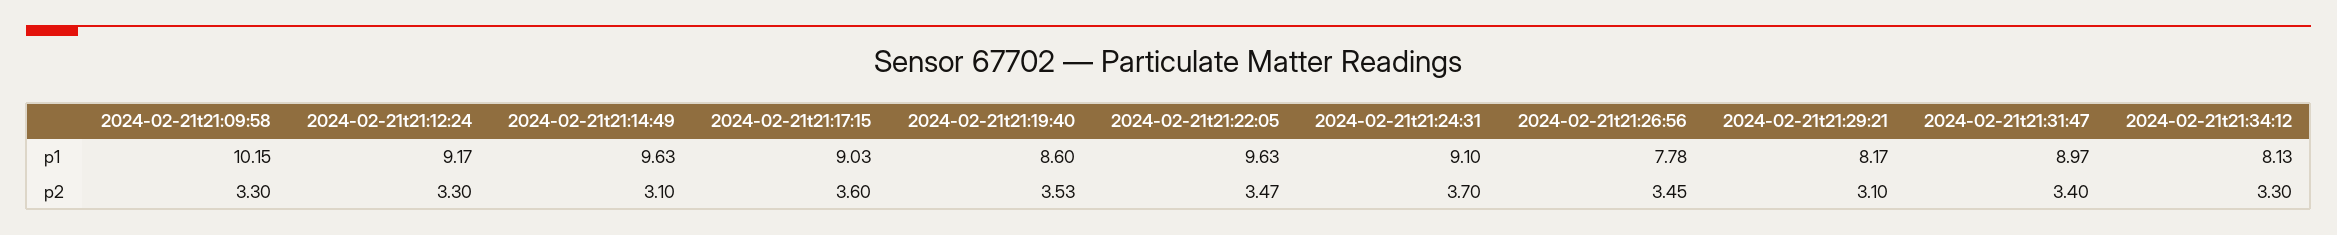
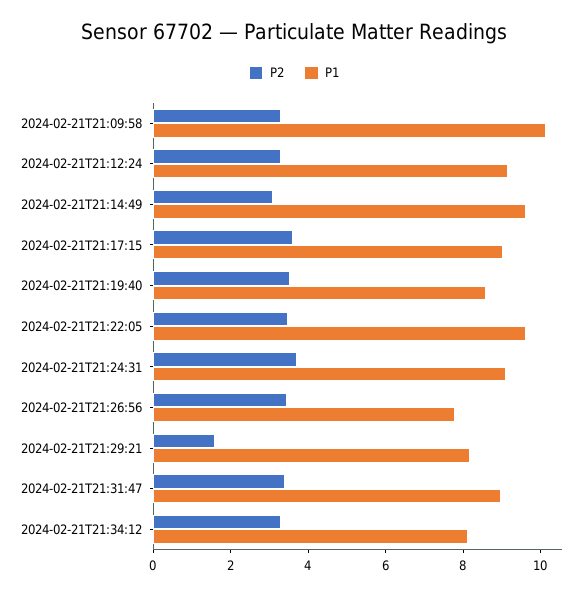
  {
    "p1": {
      "2024-02-21t21:09:58": 10.15,
      "2024-02-21t21:12:24": 9.17,
      "2024-02-21t21:14:49": 9.63,
      "2024-02-21t21:17:15": 9.03,
      "2024-02-21t21:19:40": 8.6,
      "2024-02-21t21:22:05": 9.63,
      "2024-02-21t21:24:31": 9.1,
      "2024-02-21t21:26:56": 7.78,
      "2024-02-21t21:29:21": 8.17,
      "2024-02-21t21:31:47": 8.97,
      "2024-02-21t21:34:12": 8.13
    },
    "p2": {
      "2024-02-21t21:09:58": 3.3,
      "2024-02-21t21:12:24": 3.3,
      "2024-02-21t21:14:49": 3.1,
      "2024-02-21t21:17:15": 3.6,
      "2024-02-21t21:19:40": 3.53,
      "2024-02-21t21:22:05": 3.47,
      "2024-02-21t21:24:31": 3.7,
      "2024-02-21t21:26:56": 3.45,
-     "2024-02-21t21:29:21": 3.1,
+     "2024-02-21t21:29:21": 1.5,
      "2024-02-21t21:31:47": 3.4,
      "2024-02-21t21:34:12": 3.3
    }
  }

